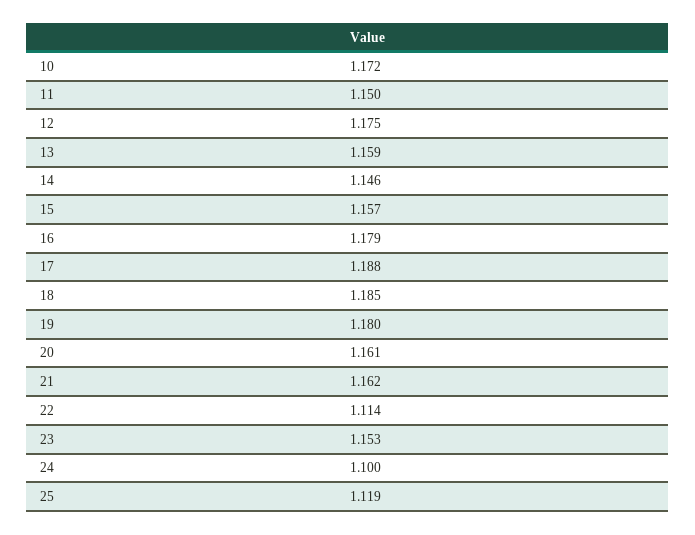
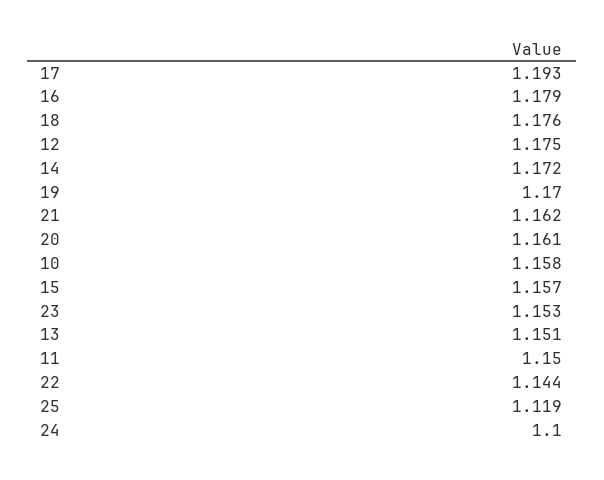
  {
-   "10": 1.172,
+   "10": 1.158,
    "11": 1.15,
    "12": 1.175,
-   "13": 1.159,
+   "13": 1.151,
-   "14": 1.146,
+   "14": 1.172,
    "15": 1.157,
    "16": 1.179,
-   "17": 1.188,
+   "17": 1.193,
-   "18": 1.185,
+   "18": 1.176,
-   "19": 1.18,
+   "19": 1.17,
    "20": 1.161,
    "21": 1.162,
-   "22": 1.114,
+   "22": 1.144,
    "23": 1.153,
    "24": 1.1,
    "25": 1.119
  }

